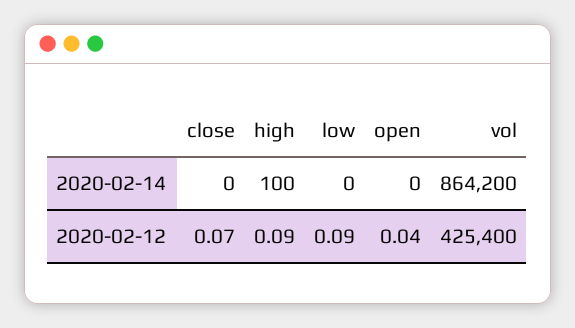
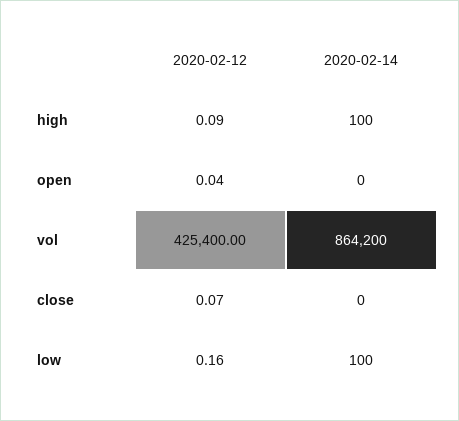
  {
    "close": {
      "2020-02-14": 0,
      "2020-02-12": 0.07
    },
    "high": {
      "2020-02-14": 100,
      "2020-02-12": 0.09
    },
    "low": {
-     "2020-02-14": 0,
+     "2020-02-14": 100,
-     "2020-02-12": 0.09
+     "2020-02-12": 0.16
    },
    "open": {
      "2020-02-14": 0,
      "2020-02-12": 0.04
    },
    "vol": {
      "2020-02-14": 864200,
      "2020-02-12": 425400
    }
  }

